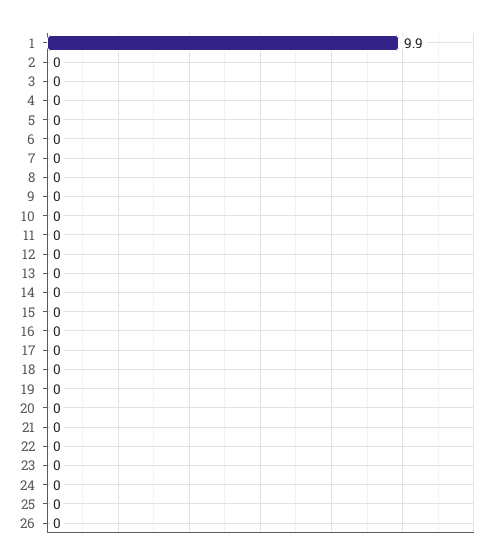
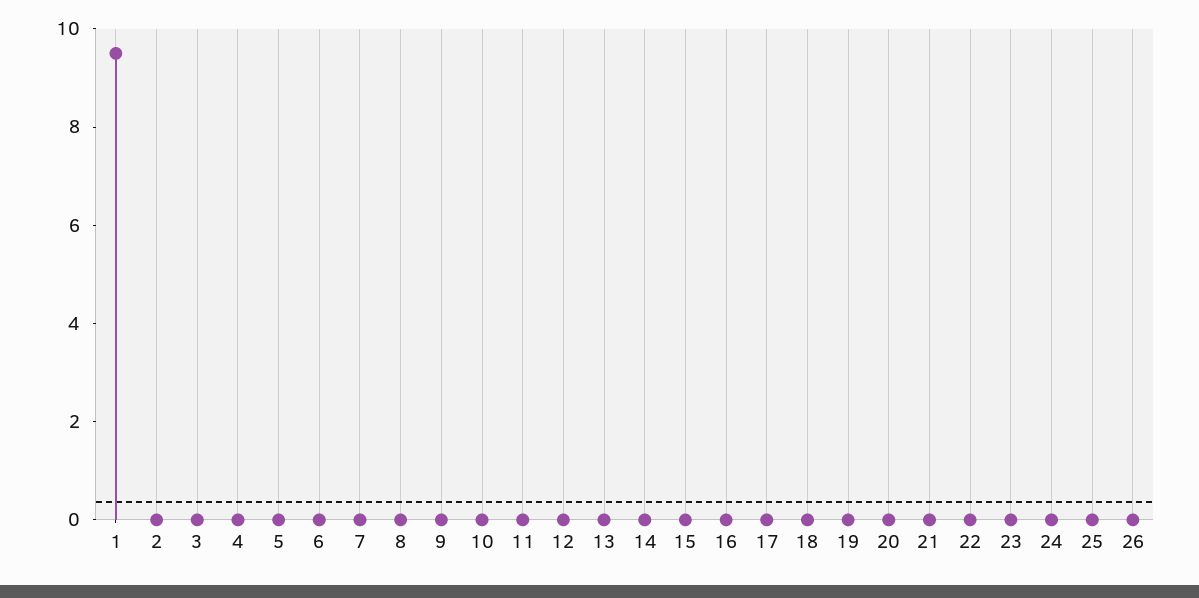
  {
-   "1": 9.9,
+   "1": 9.5,
    "2": 0,
    "3": 0,
    "4": 0,
    "5": 0,
    "6": 0,
    "7": 0,
    "8": 0,
    "9": 0,
    "10": 0,
    "11": 0,
    "12": 0,
    "13": 0,
    "14": 0,
    "15": 0,
    "16": 0,
    "17": 0,
    "18": 0,
    "19": 0,
    "20": 0,
    "21": 0,
    "22": 0,
    "23": 0,
    "24": 0,
    "25": 0,
    "26": 0
  }

